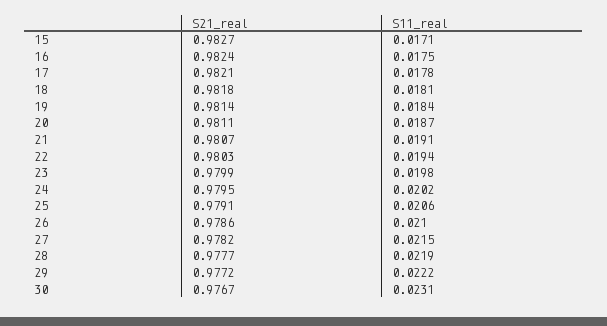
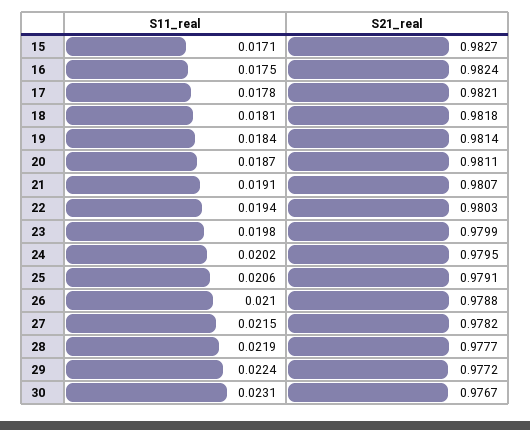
  {
    "S21_real": {
      "15": 0.9827,
      "16": 0.9824,
      "17": 0.9821,
      "18": 0.9818,
      "19": 0.9814,
      "20": 0.9811,
      "21": 0.9807,
      "22": 0.9803,
      "23": 0.9799,
      "24": 0.9795,
      "25": 0.9791,
-     "26": 0.9786,
+     "26": 0.9788,
      "27": 0.9782,
      "28": 0.9777,
      "29": 0.9772,
      "30": 0.9767
    },
    "S11_real": {
      "15": 0.0171,
      "16": 0.0175,
      "17": 0.0178,
      "18": 0.0181,
      "19": 0.0184,
      "20": 0.0187,
      "21": 0.0191,
      "22": 0.0194,
      "23": 0.0198,
      "24": 0.0202,
      "25": 0.0206,
      "26": 0.021,
      "27": 0.0215,
      "28": 0.0219,
-     "29": 0.0222,
+     "29": 0.0224,
      "30": 0.0231
    }
  }

